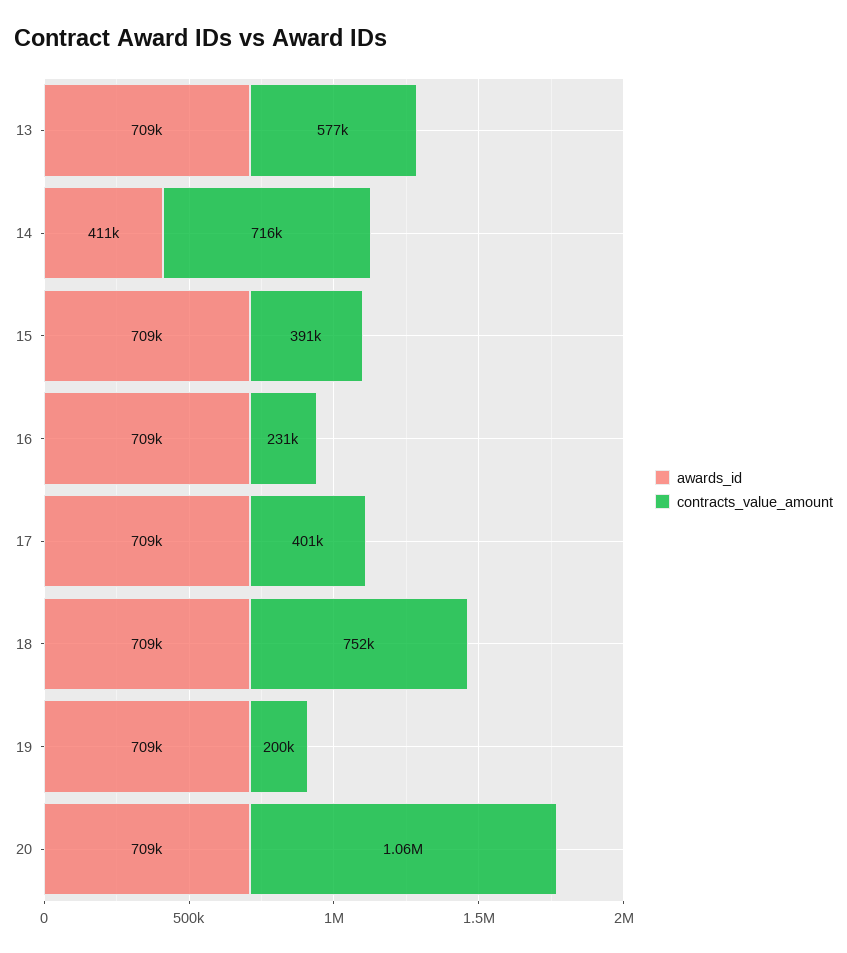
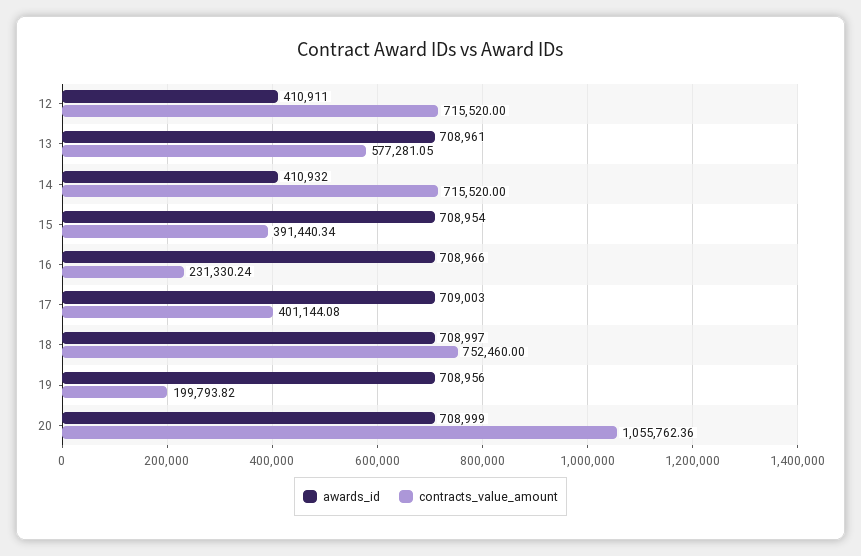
  {
    "awards_id": {
      "13": 708961,
      "14": 410932,
      "15": 708954,
      "16": 708966,
      "17": 709003,
      "18": 708997,
      "19": 708956,
-     "20": 708999
+     "20": 708999,
+     "12": 410911
    },
    "contracts_value_amount": {
      "13": 577281.05,
      "14": 715520,
      "15": 391440.34,
      "16": 231330.24,
      "17": 401144.08,
      "18": 752460,
      "19": 199793.82,
-     "20": 1055762.36
+     "20": 1055762.36,
+     "12": 715520
    }
  }

